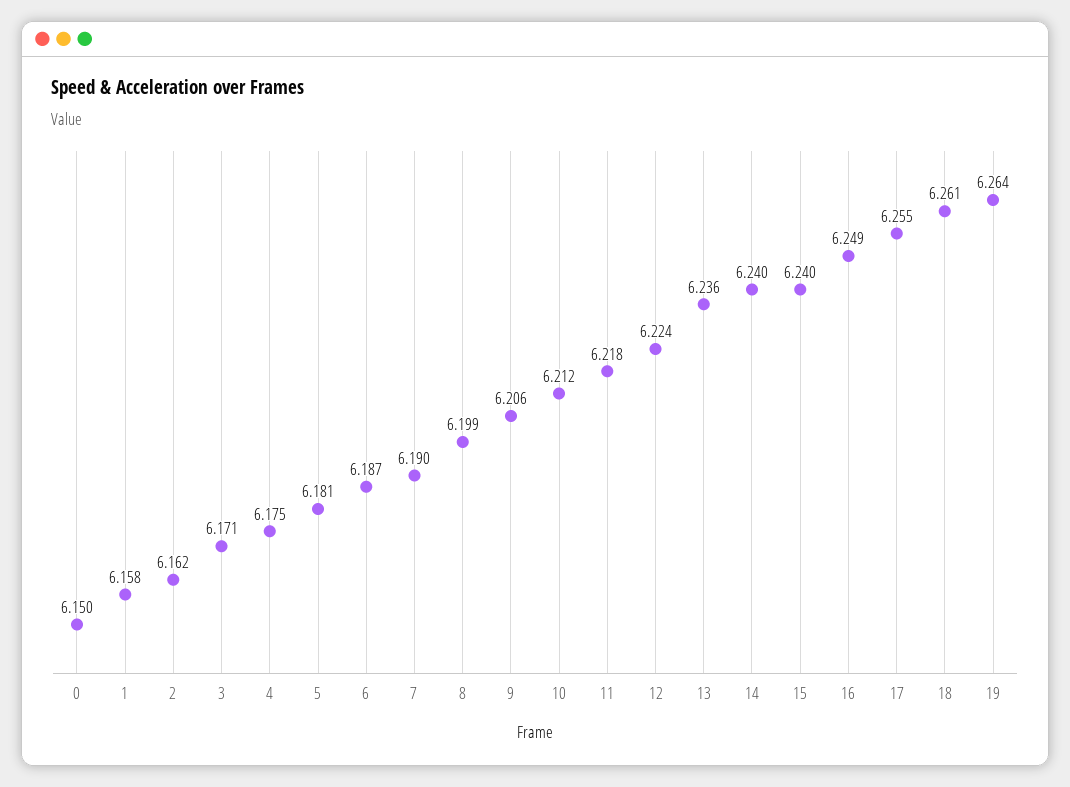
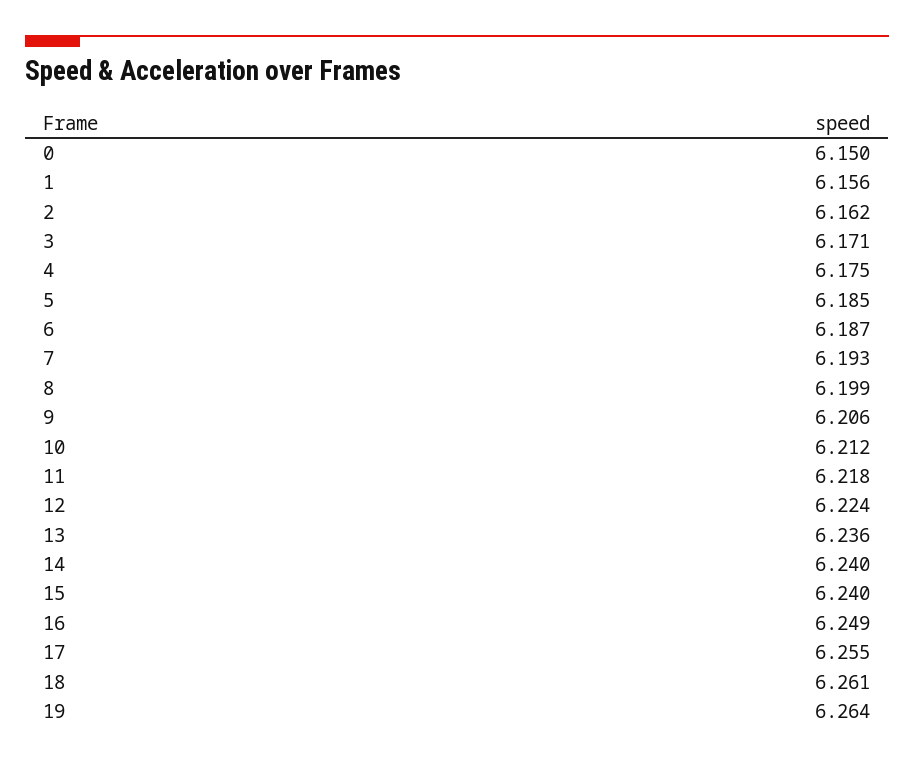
  {
    "0": 6.15,
-   "1": 6.158,
+   "1": 6.156,
    "2": 6.162,
    "3": 6.171,
    "4": 6.175,
-   "5": 6.181,
+   "5": 6.185,
    "6": 6.187,
-   "7": 6.19,
+   "7": 6.193,
    "8": 6.199,
    "9": 6.206,
    "10": 6.212,
    "11": 6.218,
    "12": 6.224,
    "13": 6.236,
    "14": 6.24,
    "15": 6.24,
    "16": 6.249,
    "17": 6.255,
    "18": 6.261,
    "19": 6.264
  }

